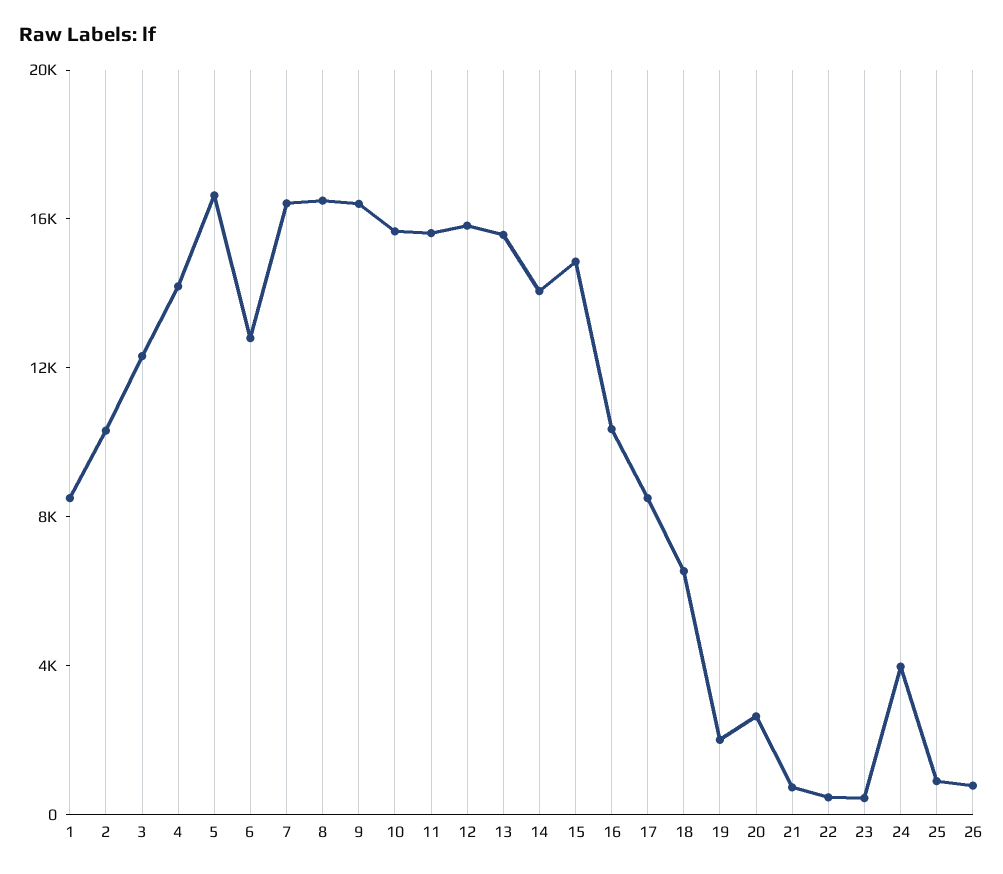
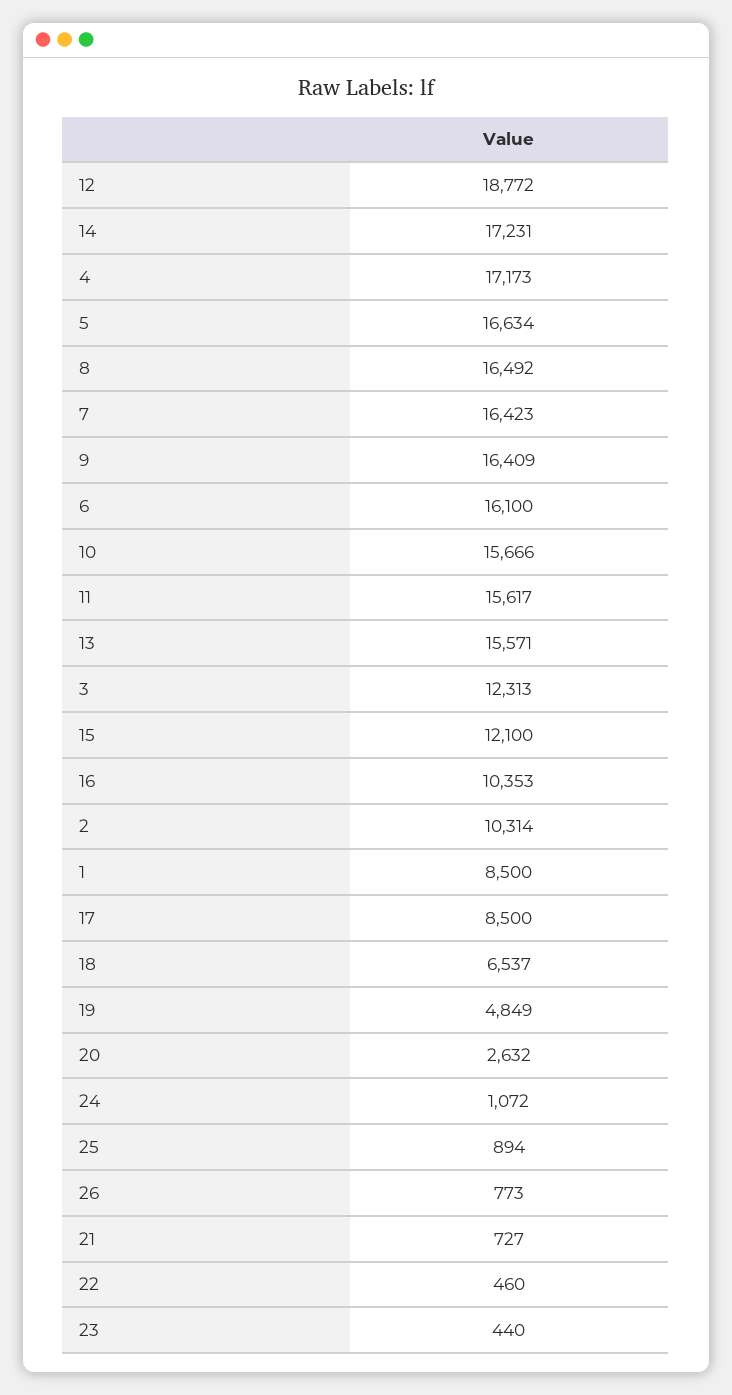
  {
    "1": 8500,
    "2": 10314,
    "3": 12313,
-   "4": 14000,
+   "4": 17173,
    "5": 16634,
-   "6": 13000,
+   "6": 16100,
    "7": 16423,
    "8": 16492,
    "9": 16409,
    "10": 15666,
    "11": 15617,
-   "12": 16000,
+   "12": 18772,
    "13": 15571,
-   "14": 14000,
+   "14": 17231,
-   "15": 15000,
+   "15": 12100,
    "16": 10353,
    "17": 8500,
    "18": 6537,
-   "19": 2000,
+   "19": 4849,
    "20": 2632,
    "21": 727,
    "22": 460,
    "23": 440,
-   "24": 4000,
+   "24": 1072,
    "25": 894,
    "26": 773
  }

